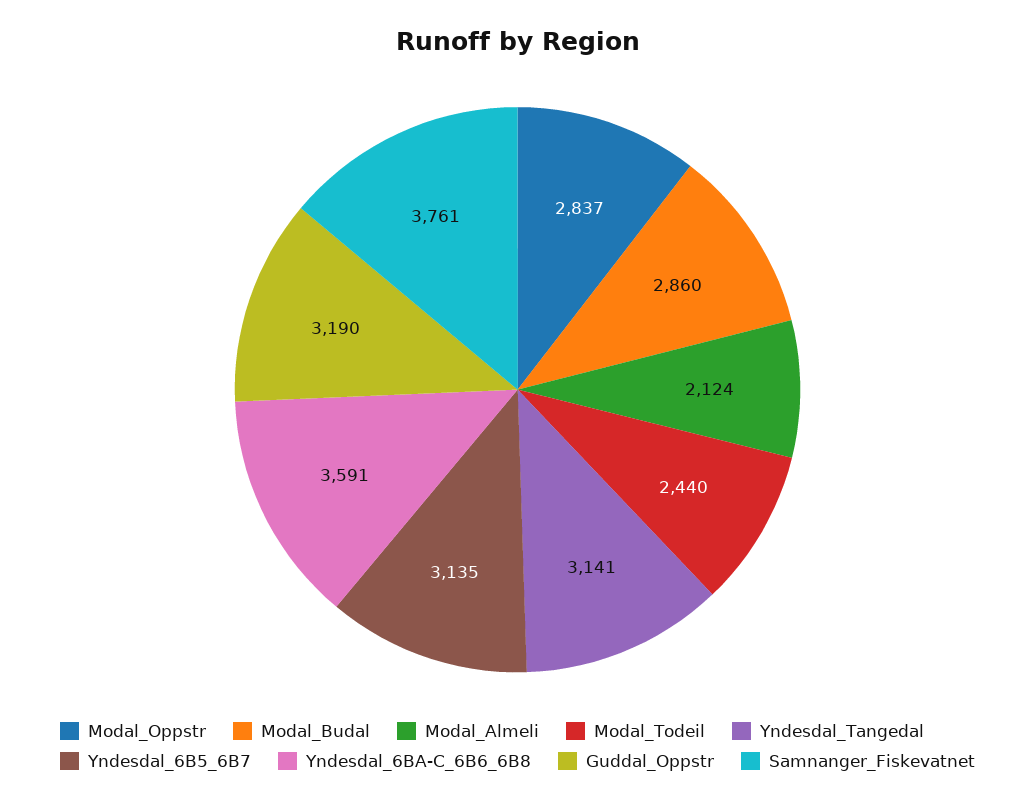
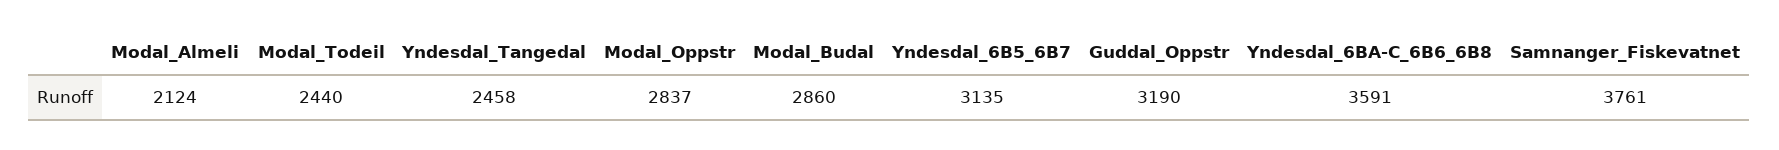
  {
    "Modal_Oppstr": 2837,
    "Modal_Budal": 2860,
    "Modal_Almeli": 2124,
    "Modal_Todeil": 2440,
-   "Yndesdal_Tangedal": 3141,
+   "Yndesdal_Tangedal": 2458,
    "Yndesdal_6B5_6B7": 3135,
    "Yndesdal_6BA-C_6B6_6B8": 3591,
    "Guddal_Oppstr": 3190,
    "Samnanger_Fiskevatnet": 3761
  }

